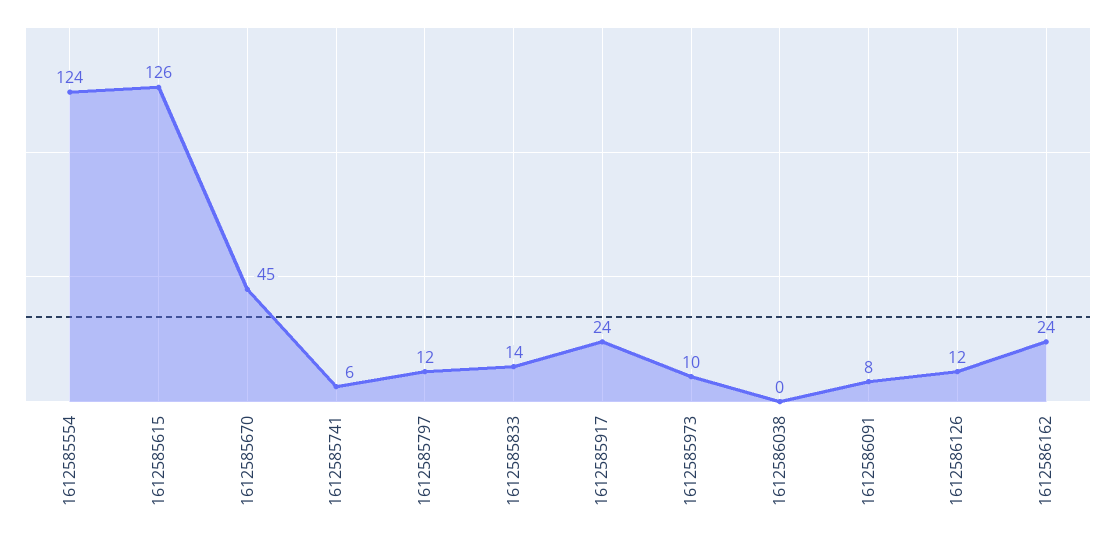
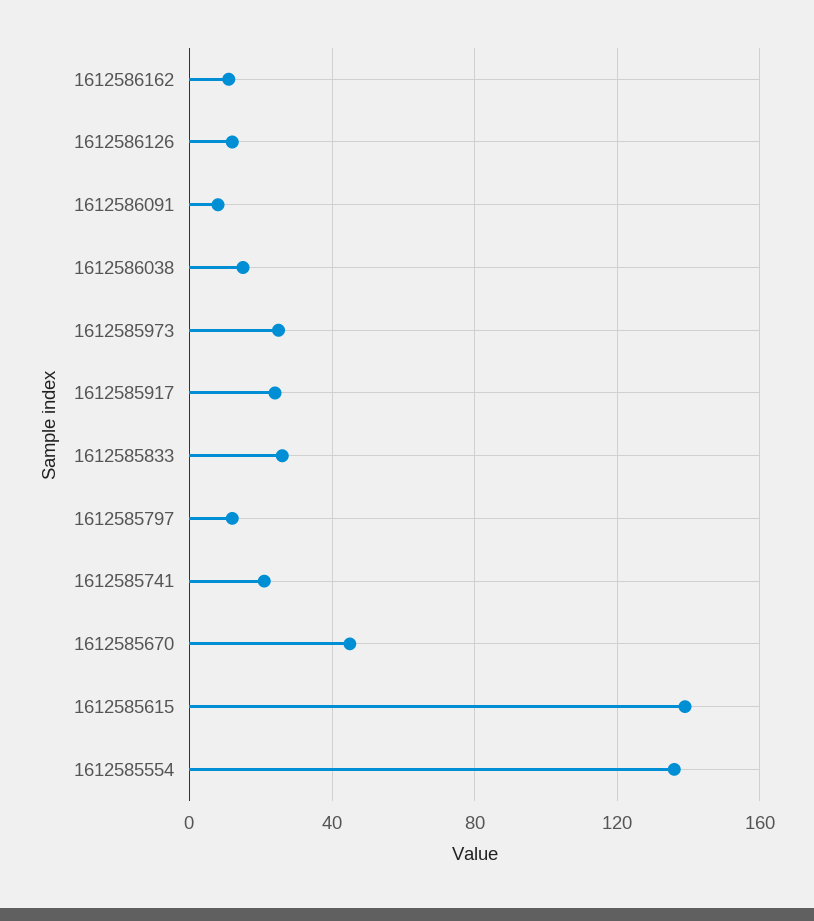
  {
-   "1612585554": 124,
+   "1612585554": 135,
-   "1612585615": 126,
+   "1612585615": 140,
    "1612585670": 45,
-   "1612585741": 6,
+   "1612585741": 20,
    "1612585797": 12,
-   "1612585833": 14,
+   "1612585833": 25,
    "1612585917": 24,
-   "1612585973": 10,
+   "1612585973": 25,
-   "1612586038": 0,
+   "1612586038": 15,
    "1612586091": 8,
    "1612586126": 12,
-   "1612586162": 24
+   "1612586162": 10
  }

